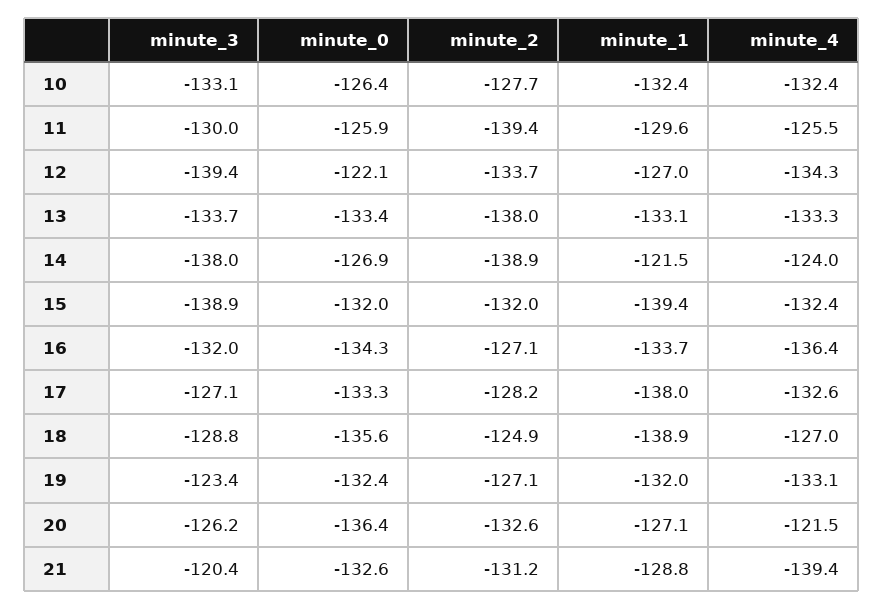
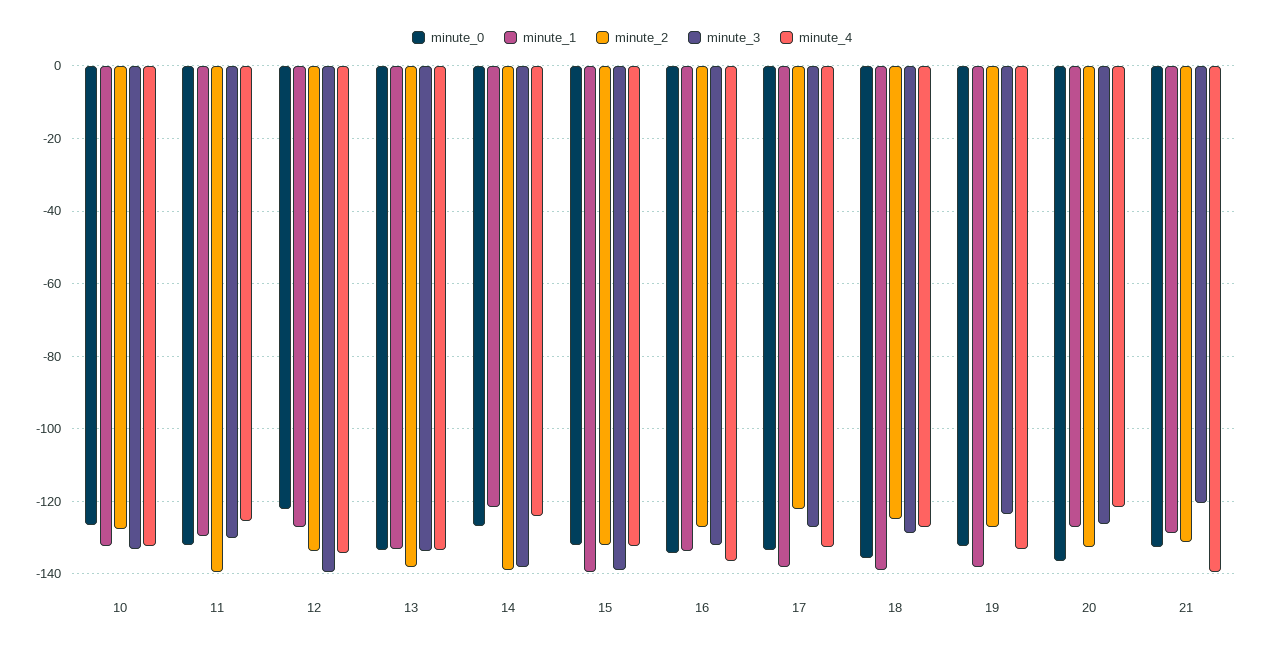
  {
    "minute_3": {
      "10": -133.1,
      "11": -130,
      "12": -139.4,
      "13": -133.7,
      "14": -138,
      "15": -138.9,
      "16": -132,
      "17": -127.1,
      "18": -128.8,
      "19": -123.4,
      "20": -126.2,
      "21": -120.4
    },
    "minute_0": {
      "10": -126.4,
-     "11": -125.9,
+     "11": -132,
      "12": -122.1,
      "13": -133.4,
      "14": -126.9,
      "15": -132,
      "16": -134.3,
      "17": -133.3,
      "18": -135.6,
      "19": -132.4,
      "20": -136.4,
      "21": -132.6
    },
    "minute_2": {
      "10": -127.7,
      "11": -139.4,
      "12": -133.7,
      "13": -138,
      "14": -138.9,
      "15": -132,
      "16": -127.1,
-     "17": -128.2,
+     "17": -122,
      "18": -124.9,
      "19": -127.1,
      "20": -132.6,
      "21": -131.2
    },
    "minute_1": {
      "10": -132.4,
      "11": -129.6,
      "12": -127,
      "13": -133.1,
      "14": -121.5,
      "15": -139.4,
      "16": -133.7,
      "17": -138,
      "18": -138.9,
-     "19": -132,
+     "19": -138,
      "20": -127.1,
      "21": -128.8
    },
    "minute_4": {
      "10": -132.4,
      "11": -125.5,
      "12": -134.3,
      "13": -133.3,
      "14": -124,
      "15": -132.4,
      "16": -136.4,
      "17": -132.6,
      "18": -127,
      "19": -133.1,
      "20": -121.5,
      "21": -139.4
    }
  }

